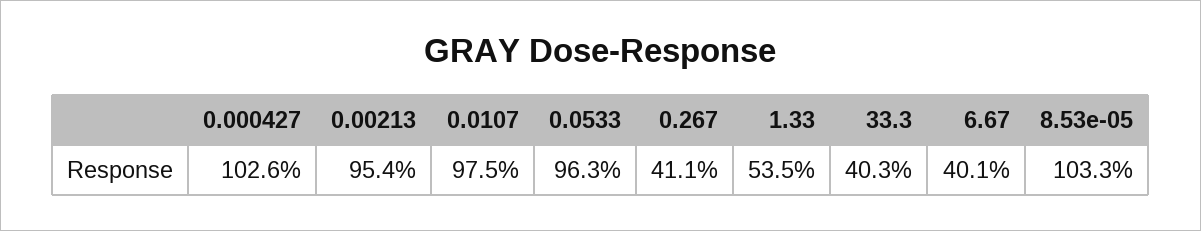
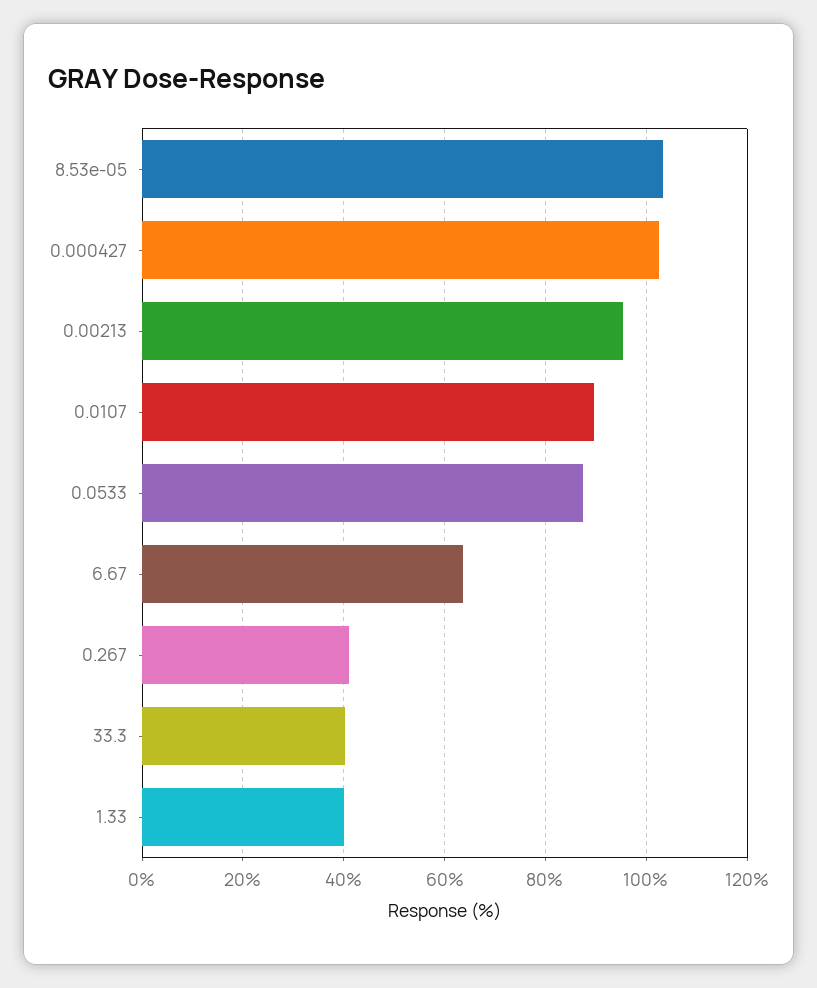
  {
    "0.000427": 102.6,
    "0.00213": 95.4,
-   "0.0107": 97.5,
+   "0.0107": 90,
-   "0.0533": 96.3,
+   "0.0533": 88,
    "0.267": 41.1,
-   "1.33": 53.5,
+   "1.33": 40,
    "33.3": 40.3,
-   "6.67": 40.1,
+   "6.67": 64,
    "8.53e-05": 103.3
  }

